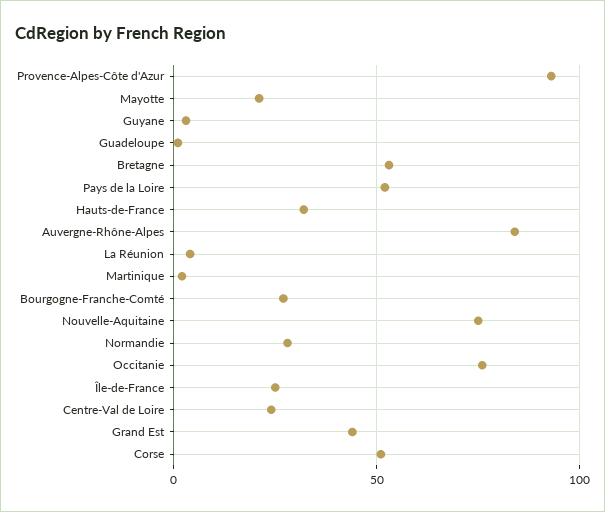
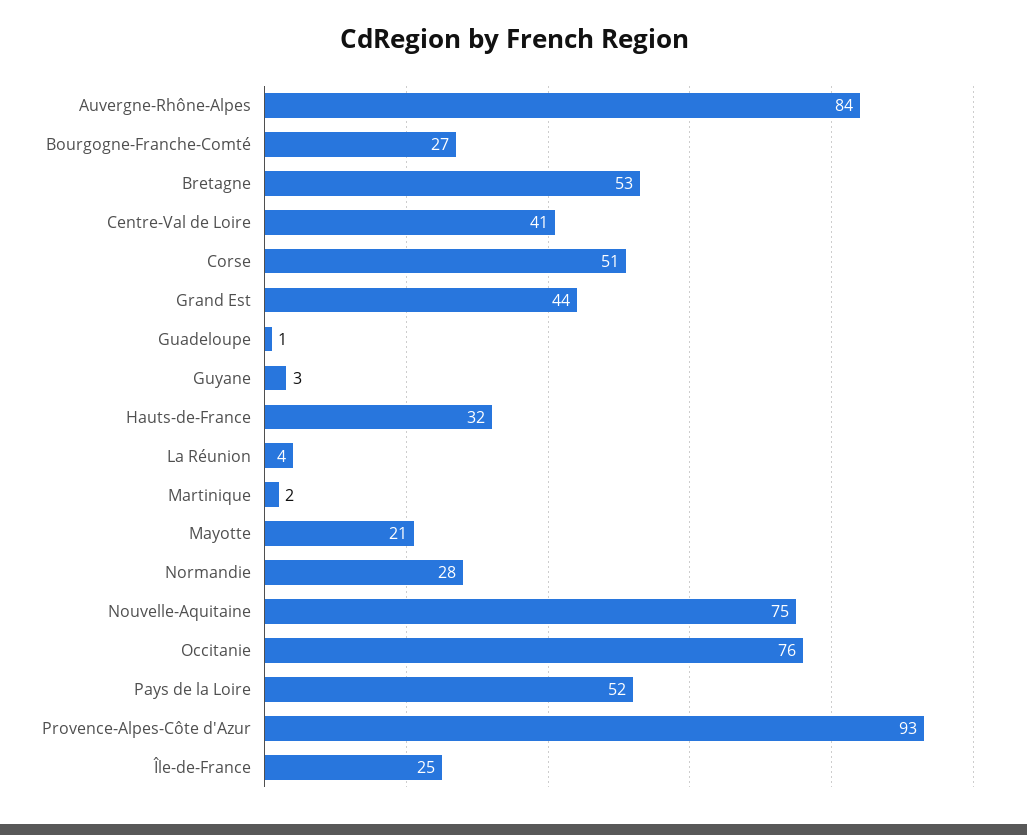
  {
    "Provence-Alpes-Côte d'Azur": 93,
    "Mayotte": 21,
    "Guyane": 3,
    "Guadeloupe": 1,
    "Bretagne": 53,
    "Pays de la Loire": 52,
    "Hauts-de-France": 32,
    "Auvergne-Rhône-Alpes": 84,
    "La Réunion": 4,
    "Martinique": 2,
    "Bourgogne-Franche-Comté": 27,
    "Nouvelle-Aquitaine": 75,
    "Normandie": 28,
    "Occitanie": 76,
    "Île-de-France": 25,
-   "Centre-Val de Loire": 25,
+   "Centre-Val de Loire": 41,
    "Grand Est": 44,
    "Corse": 51
  }

